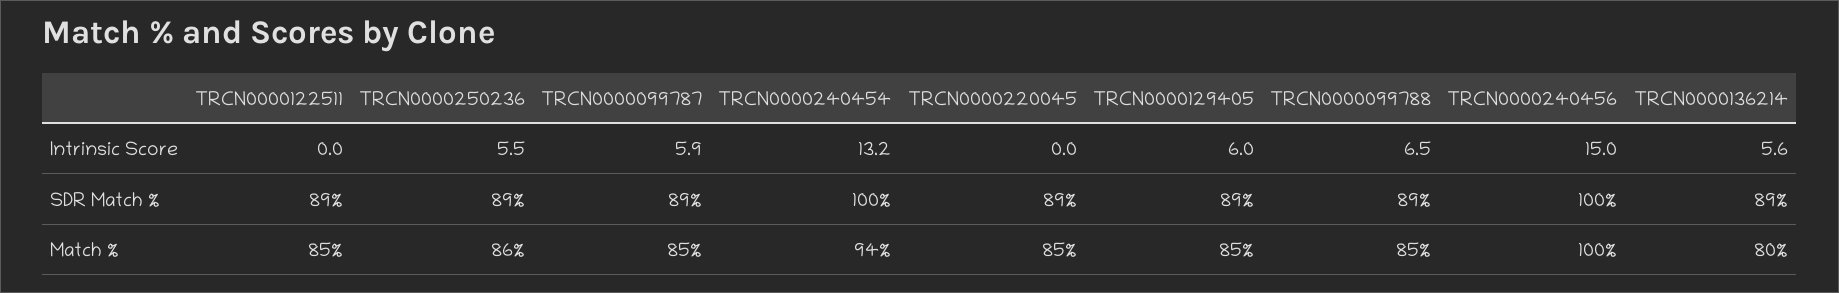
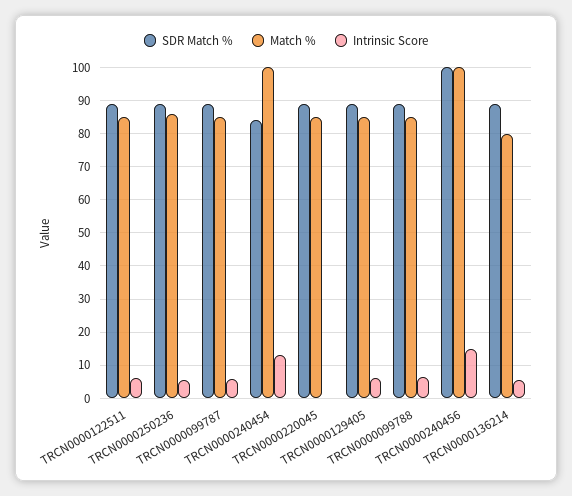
  {
    "Intrinsic Score": {
-     "TRCN0000122511": 0,
+     "TRCN0000122511": 6,
      "TRCN0000250236": 5.5,
      "TRCN0000099787": 5.9,
      "TRCN0000240454": 13.2,
      "TRCN0000220045": 0,
      "TRCN0000129405": 6,
      "TRCN0000099788": 6.5,
      "TRCN0000240456": 15,
      "TRCN0000136214": 5.6
    },
    "SDR Match %": {
      "TRCN0000122511": 89,
      "TRCN0000250236": 89,
      "TRCN0000099787": 89,
-     "TRCN0000240454": 100,
+     "TRCN0000240454": 84,
      "TRCN0000220045": 89,
      "TRCN0000129405": 89,
      "TRCN0000099788": 89,
      "TRCN0000240456": 100,
      "TRCN0000136214": 89
    },
    "Match %": {
      "TRCN0000122511": 85,
      "TRCN0000250236": 86,
      "TRCN0000099787": 85,
-     "TRCN0000240454": 94,
+     "TRCN0000240454": 100,
      "TRCN0000220045": 85,
      "TRCN0000129405": 85,
      "TRCN0000099788": 85,
      "TRCN0000240456": 100,
      "TRCN0000136214": 80
    }
  }

